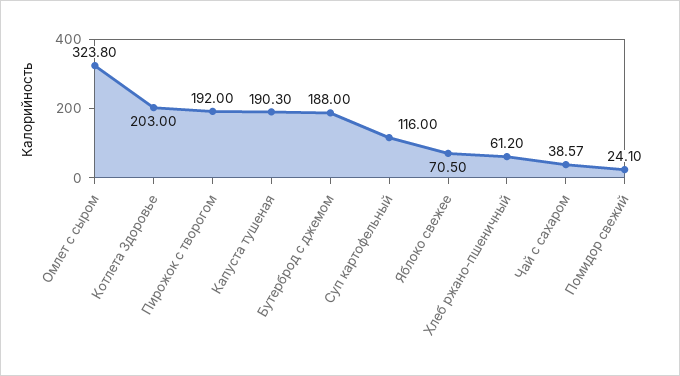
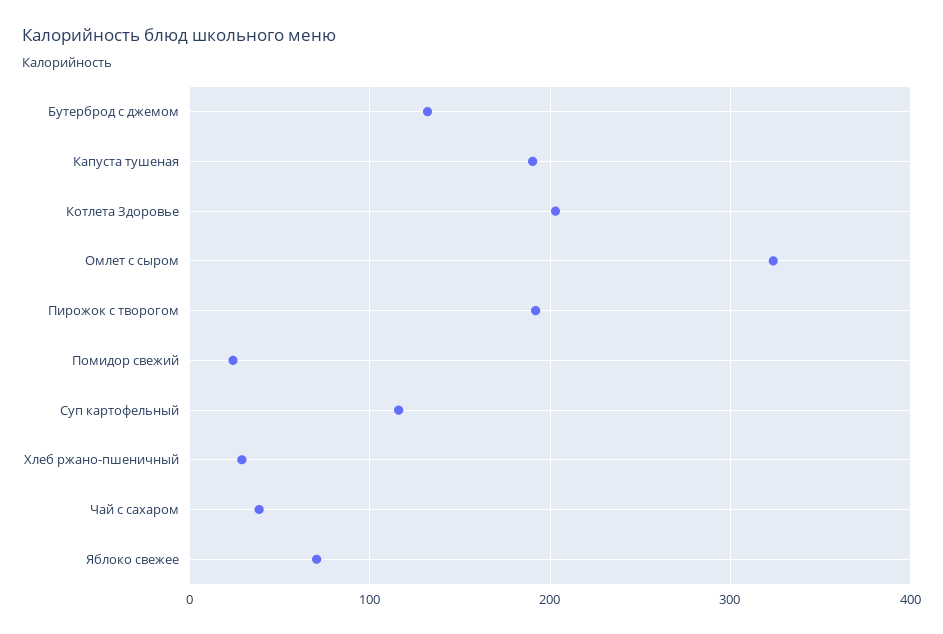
  {
    "Омлет с сыром": 323.8,
    "Котлета Здоровье": 203,
    "Пирожок с творогом": 192,
    "Капуста тушеная": 190.3,
-   "Бутерброд с джемом": 188,
+   "Бутерброд с джемом": 130,
    "Суп картофельный": 116,
    "Яблоко свежее": 70.5,
-   "Хлеб ржано-пшеничный": 61.2,
+   "Хлеб ржано-пшеничный": 30,
    "Чай с сахаром": 38.57,
    "Помидор свежий": 24.1
  }

